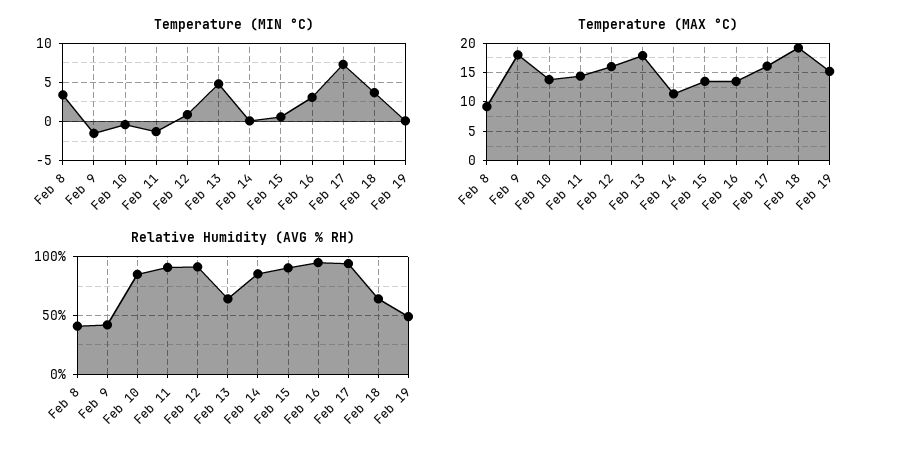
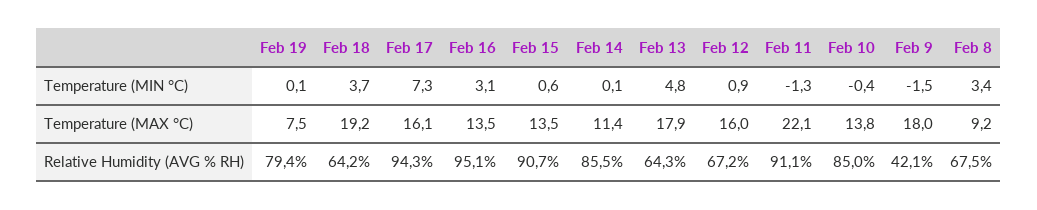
  {
    "Temperature (MIN °C)": {
      "Feb 8": 3.4,
      "Feb 9": -1.5,
      "Feb 10": -0.4,
      "Feb 11": -1.3,
      "Feb 12": 0.9,
      "Feb 13": 4.8,
      "Feb 14": 0.1,
      "Feb 15": 0.6,
      "Feb 16": 3.1,
      "Feb 17": 7.3,
      "Feb 18": 3.7,
      "Feb 19": 0.1
    },
    "Temperature (MAX °C)": {
      "Feb 8": 9.2,
      "Feb 9": 18,
      "Feb 10": 13.8,
-     "Feb 11": 15,
+     "Feb 11": 22.1,
      "Feb 12": 16,
      "Feb 13": 17.9,
      "Feb 14": 11.4,
      "Feb 15": 13.5,
      "Feb 16": 13.5,
      "Feb 17": 16.1,
      "Feb 18": 19.2,
-     "Feb 19": 15
+     "Feb 19": 7.5
    },
    "Relative Humidity (AVG % RH)": {
-     "Feb 8": 40,
+     "Feb 8": 67.5,
      "Feb 9": 42.1,
      "Feb 10": 85,
      "Feb 11": 91.1,
-     "Feb 12": 90,
+     "Feb 12": 67.2,
      "Feb 13": 64.3,
      "Feb 14": 85.5,
      "Feb 15": 90.7,
      "Feb 16": 95.1,
      "Feb 17": 94.3,
      "Feb 18": 64.2,
-     "Feb 19": 50
+     "Feb 19": 79.4
    }
  }

